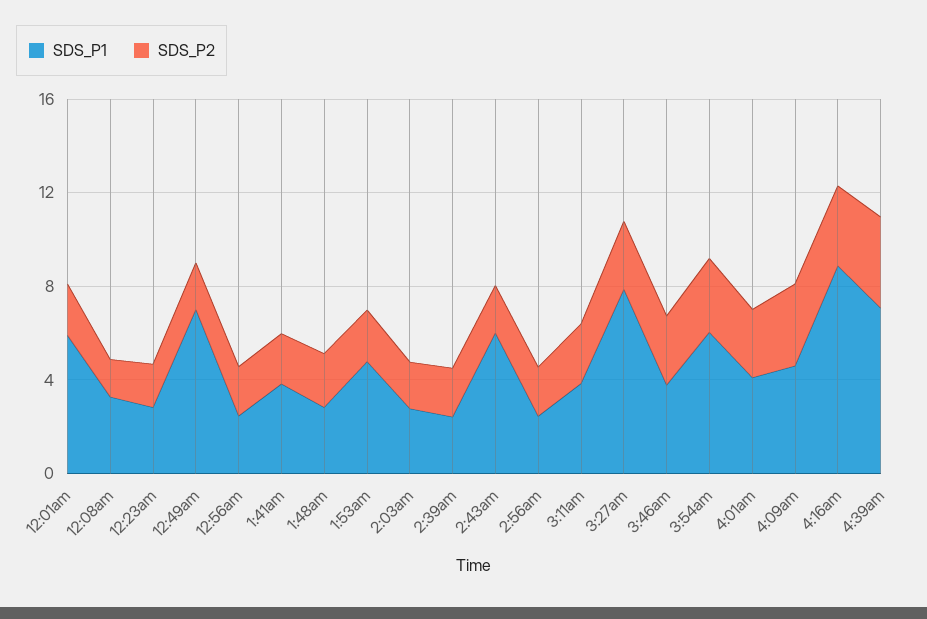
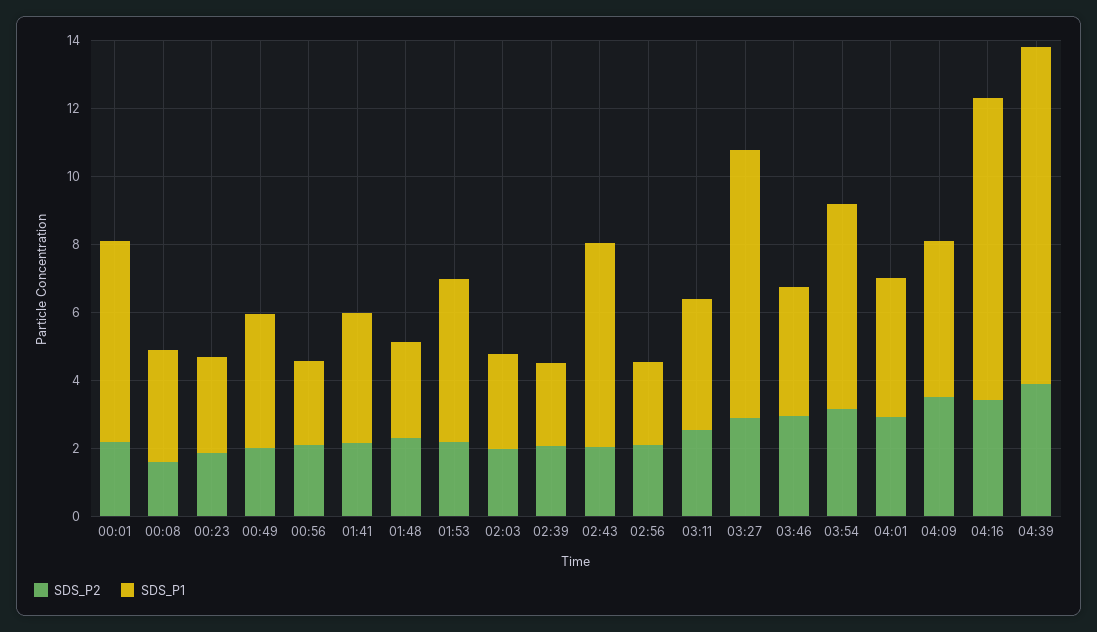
  {
    "SDS_P1": {
      "12:01am": 6,
      "12:08am": 3.5,
      "12:23am": 3,
-     "12:49am": 7,
+     "12:49am": 4,
      "12:56am": 2.5,
      "1:41am": 4,
      "1:48am": 3,
      "1:53am": 5,
      "2:03am": 3,
      "2:39am": 2.5,
      "2:43am": 6,
      "2:56am": 2.5,
      "3:11am": 4,
      "3:27am": 8,
      "3:46am": 4,
      "3:54am": 6,
      "4:01am": 4,
      "4:09am": 4.5,
      "4:16am": 9,
-     "4:39am": 7
+     "4:39am": 10
    },
    "SDS_P2": {
      "12:01am": 2,
      "12:08am": 1.5,
      "12:23am": 2,
      "12:49am": 2,
      "12:56am": 2,
      "1:41am": 2,
      "1:48am": 2.5,
      "1:53am": 2,
      "2:03am": 2,
      "2:39am": 2,
      "2:43am": 2,
      "2:56am": 2,
      "3:11am": 2.5,
      "3:27am": 3,
      "3:46am": 3,
      "3:54am": 3,
      "4:01am": 3,
      "4:09am": 3.5,
      "4:16am": 3.5,
      "4:39am": 4
    }
  }

